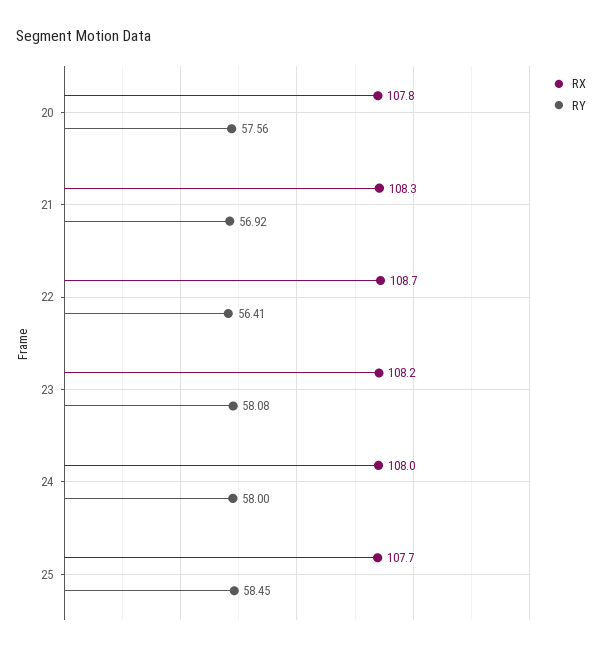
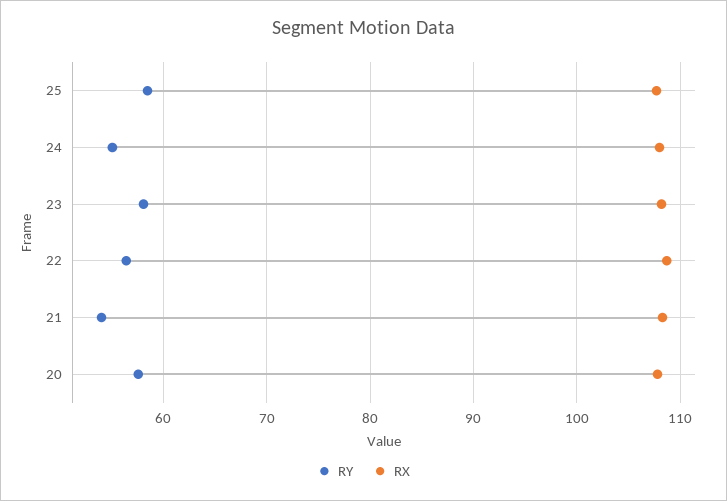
  {
    "RX": {
      "20": 107.8,
      "21": 108.3,
      "22": 108.7,
      "23": 108.2,
      "24": 108,
      "25": 107.7
    },
    "RY": {
      "20": 57.56,
-     "21": 56.92,
+     "21": 54,
      "22": 56.41,
      "23": 58.08,
-     "24": 58,
+     "24": 55,
      "25": 58.45
    }
  }

